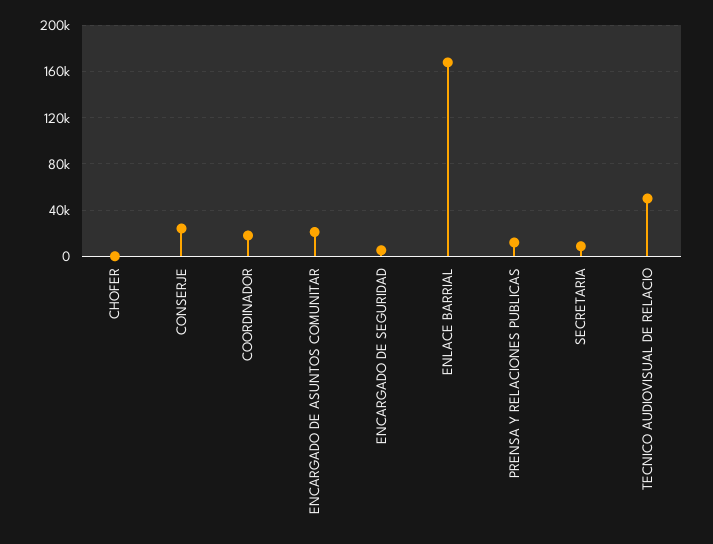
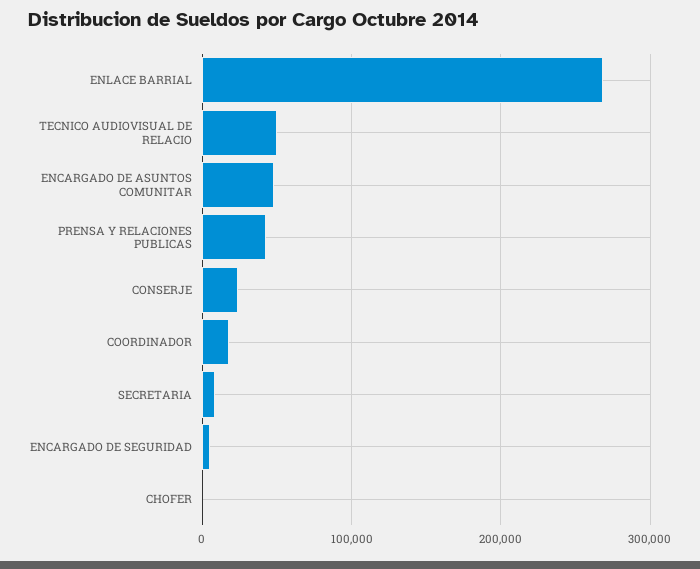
  {
    "CHOFER": 0,
    "CONSERJE": 20000,
    "COORDINADOR": 20000,
-   "ENCARGADO DE ASUNTOS COMUNITAR": 20000,
+   "ENCARGADO DE ASUNTOS COMUNITAR": 50000,
    "ENCARGADO DE SEGURIDAD": 10000,
-   "ENLACE BARRIAL": 170000,
+   "ENLACE BARRIAL": 270000,
-   "PRENSA Y RELACIONES PUBLICAS": 10000,
+   "PRENSA Y RELACIONES PUBLICAS": 40000,
    "SECRETARIA": 10000,
    "TECNICO AUDIOVISUAL DE RELACIO": 50000
  }

